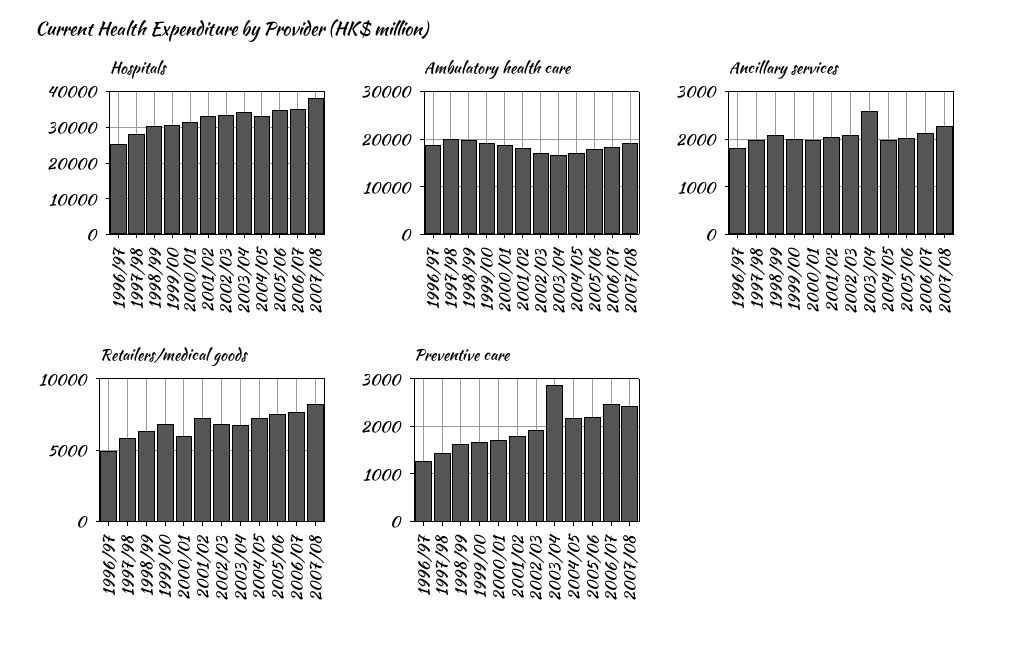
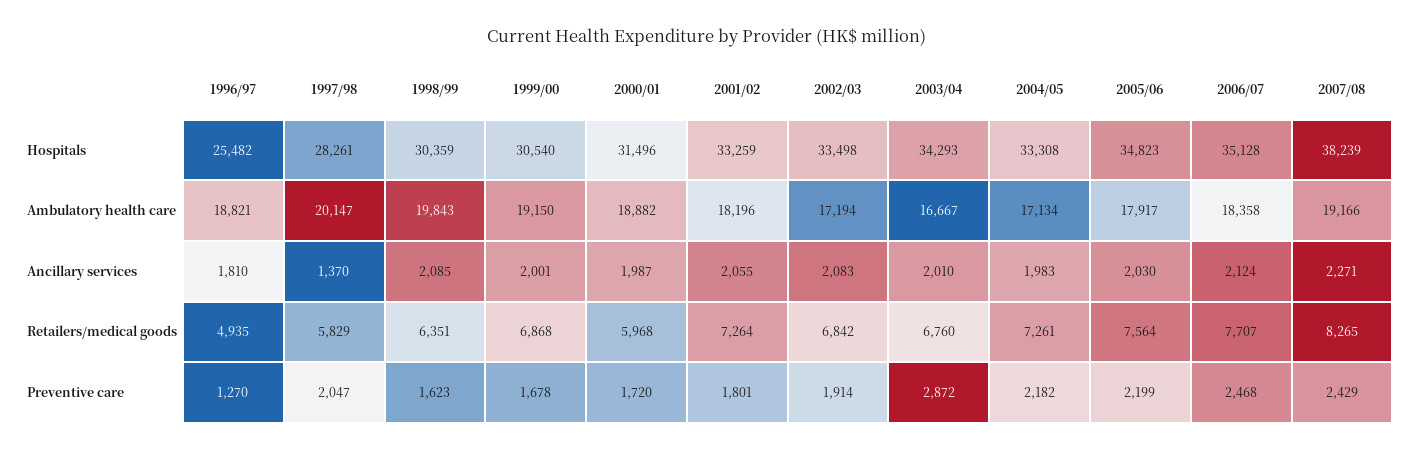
  {
    "Hospitals": {
      "1996/97": 25482,
      "1997/98": 28261,
      "1998/99": 30359,
      "1999/00": 30540,
      "2000/01": 31496,
      "2001/02": 33259,
      "2002/03": 33498,
      "2003/04": 34293,
      "2004/05": 33308,
      "2005/06": 34823,
      "2006/07": 35128,
      "2007/08": 38239
    },
    "Ambulatory health care": {
      "1996/97": 18821,
      "1997/98": 20147,
      "1998/99": 19843,
      "1999/00": 19150,
      "2000/01": 18882,
      "2001/02": 18196,
      "2002/03": 17194,
      "2003/04": 16667,
      "2004/05": 17134,
      "2005/06": 17917,
      "2006/07": 18358,
      "2007/08": 19166
    },
    "Ancillary services": {
      "1996/97": 1810,
-     "1997/98": 2000,
+     "1997/98": 1370,
      "1998/99": 2085,
      "1999/00": 2001,
      "2000/01": 1987,
      "2001/02": 2055,
      "2002/03": 2083,
-     "2003/04": 2600,
+     "2003/04": 2010,
      "2004/05": 1983,
      "2005/06": 2030,
      "2006/07": 2124,
      "2007/08": 2271
    },
    "Retailers/medical goods": {
      "1996/97": 4935,
      "1997/98": 5829,
      "1998/99": 6351,
      "1999/00": 6868,
      "2000/01": 5968,
      "2001/02": 7264,
      "2002/03": 6842,
      "2003/04": 6760,
      "2004/05": 7261,
      "2005/06": 7564,
      "2006/07": 7707,
      "2007/08": 8265
    },
    "Preventive care": {
      "1996/97": 1270,
-     "1997/98": 1400,
+     "1997/98": 2047,
      "1998/99": 1623,
      "1999/00": 1678,
      "2000/01": 1720,
      "2001/02": 1801,
      "2002/03": 1914,
      "2003/04": 2872,
      "2004/05": 2182,
      "2005/06": 2199,
      "2006/07": 2468,
      "2007/08": 2429
    }
  }

